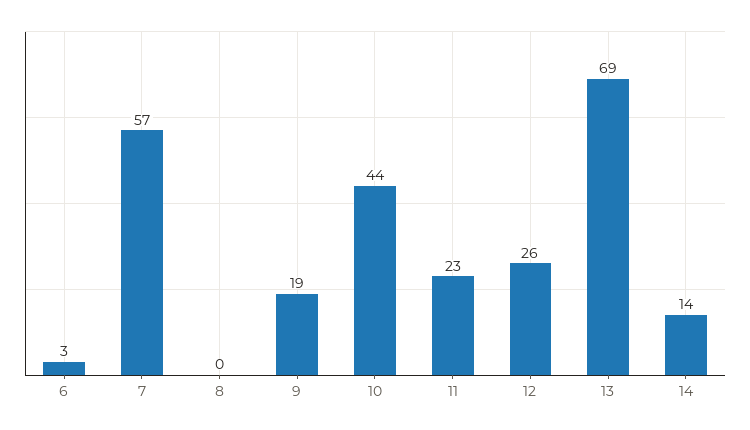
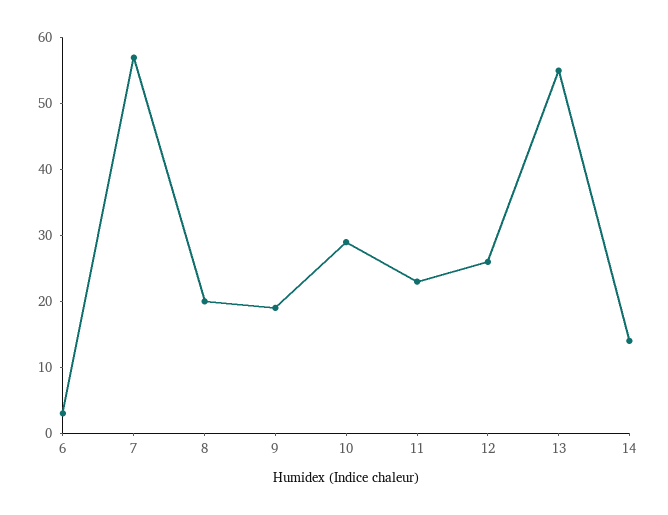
  {
    "6": 3,
    "7": 57,
-   "8": 0,
+   "8": 20,
    "9": 19,
-   "10": 44,
+   "10": 30,
    "11": 23,
    "12": 26,
-   "13": 69,
+   "13": 55,
    "14": 14
  }

